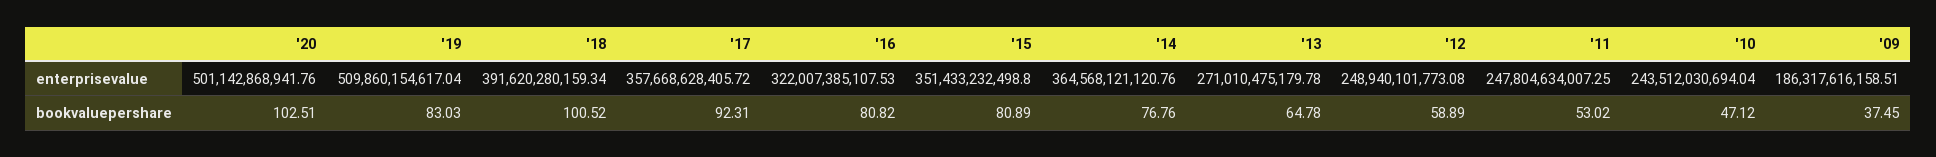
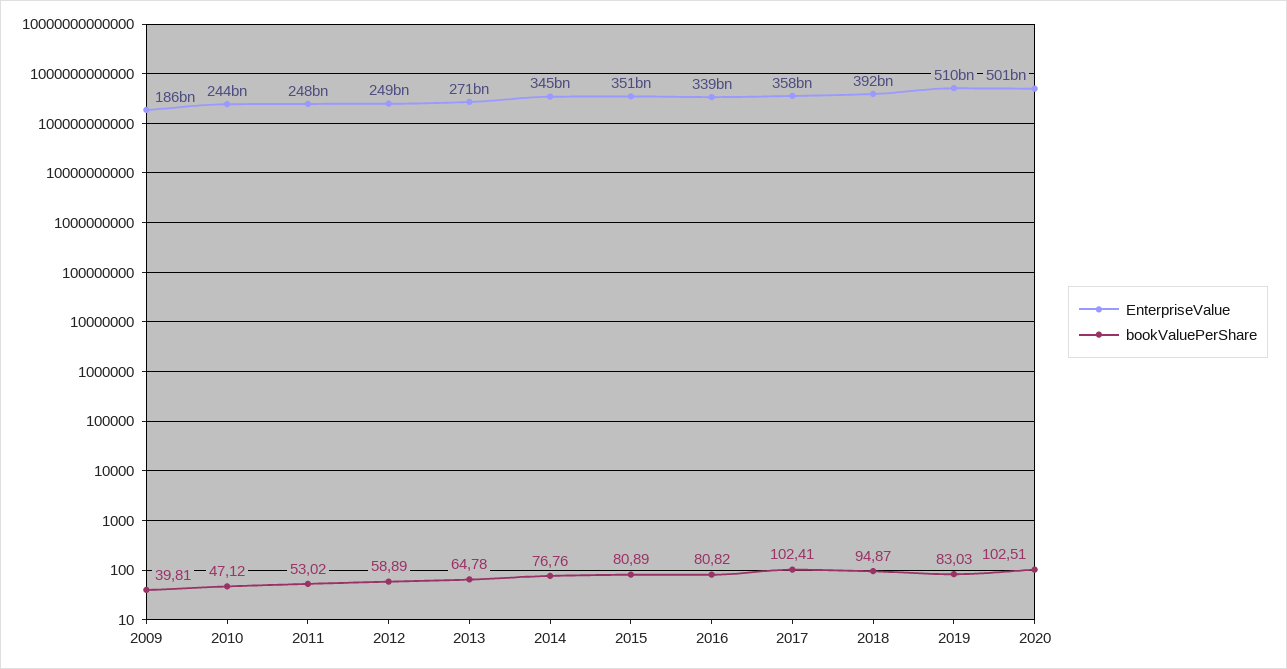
  {
    "enterprisevalue": {
      "'20": 501142868941.76,
      "'19": 509860154617.04,
      "'18": 391620280159.34,
      "'17": 357668628405.72,
-     "'16": 322007385107.53,
+     "'16": 339000000000,
      "'15": 351433232498.8,
-     "'14": 364568121120.76,
+     "'14": 345000000000,
      "'13": 271010475179.78,
      "'12": 248940101773.08,
      "'11": 247804634007.25,
      "'10": 243512030694.04,
      "'09": 186317616158.51
    },
    "bookvaluepershare": {
      "'20": 102.51,
      "'19": 83.03,
-     "'18": 100.52,
+     "'18": 94.87,
-     "'17": 92.31,
+     "'17": 102.41,
      "'16": 80.82,
      "'15": 80.89,
      "'14": 76.76,
      "'13": 64.78,
      "'12": 58.89,
      "'11": 53.02,
      "'10": 47.12,
-     "'09": 37.45
+     "'09": 39.81
    }
  }

